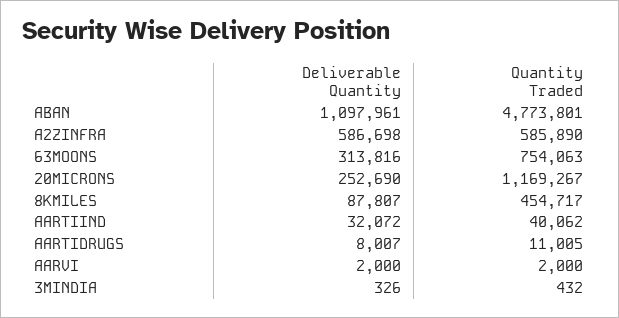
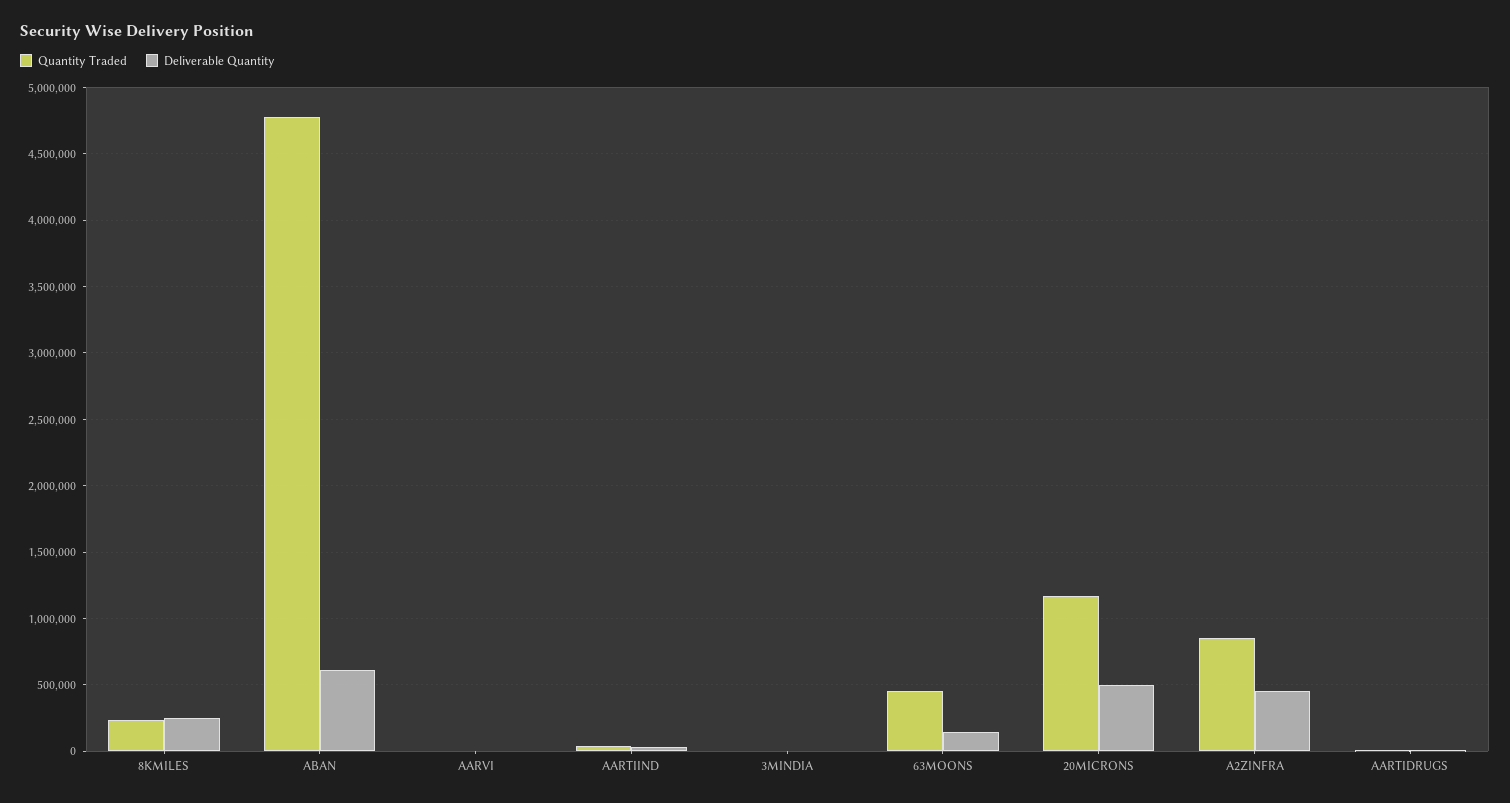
  {
    "Deliverable Quantity": {
-     "ABAN": 1097961,
+     "ABAN": 600000,
-     "A2ZINFRA": 586698,
+     "A2ZINFRA": 450000,
-     "63MOONS": 313816,
+     "63MOONS": 150000,
-     "20MICRONS": 252690,
+     "20MICRONS": 500000,
-     "8KMILES": 87807,
+     "8KMILES": 250000,
      "AARTIIND": 32072,
      "AARTIDRUGS": 8007,
      "AARVI": 2000,
      "3MINDIA": 326
    },
    "Quantity Traded": {
      "ABAN": 4773801,
-     "A2ZINFRA": 585890,
+     "A2ZINFRA": 850000,
-     "63MOONS": 754063,
+     "63MOONS": 450000,
      "20MICRONS": 1169267,
-     "8KMILES": 454717,
+     "8KMILES": 250000,
      "AARTIIND": 40062,
      "AARTIDRUGS": 11005,
      "AARVI": 2000,
      "3MINDIA": 432
    }
  }

